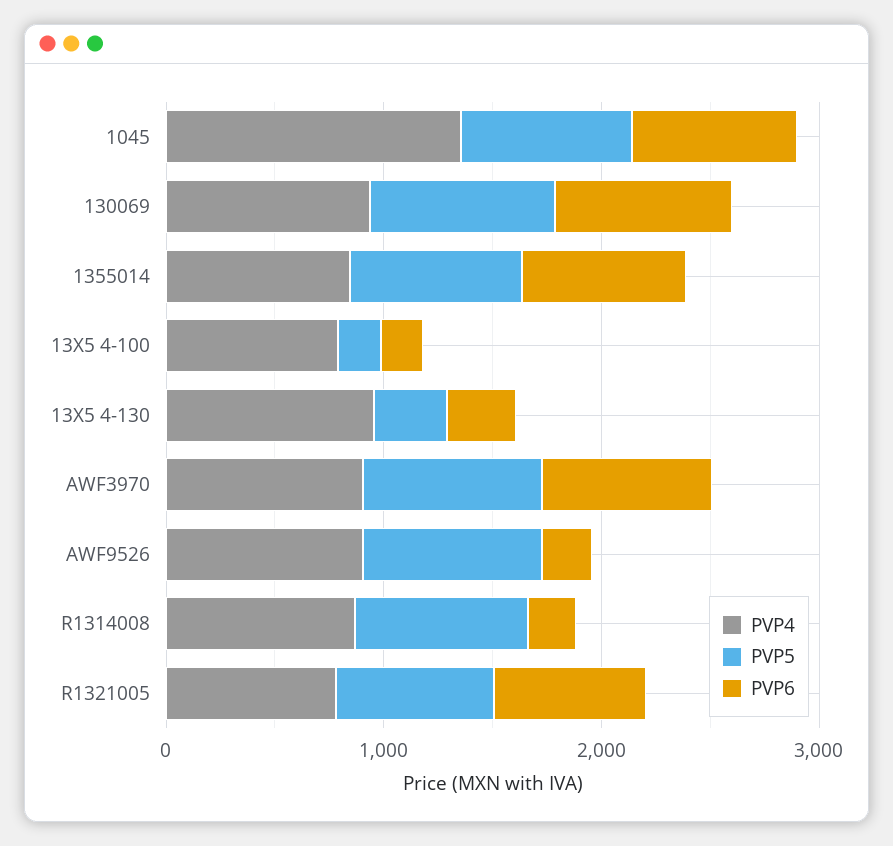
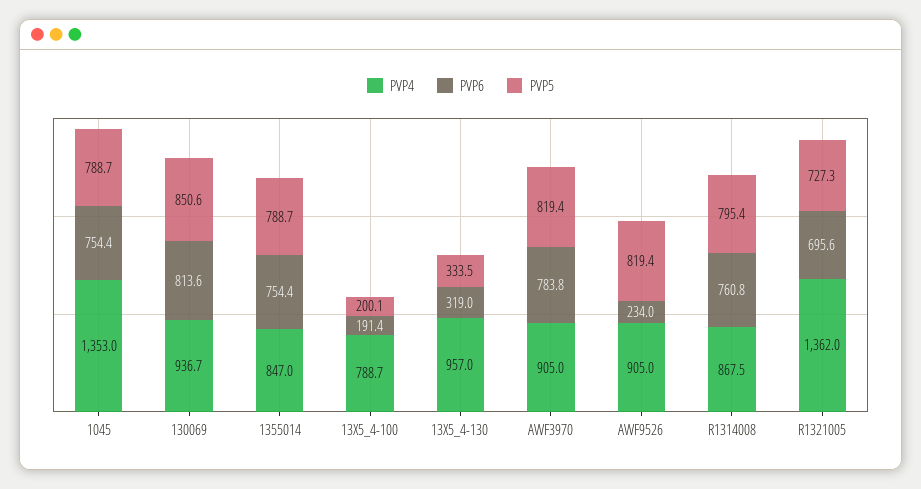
  {
    "PVP4": {
      "1045": 1353,
      "130069": 936.7,
      "1355014": 847,
      "13X5 4-100": 788.7,
      "13X5 4-130": 957,
      "AWF3970": 905,
      "AWF9526": 905,
      "R1314008": 867.5,
-     "R1321005": 800
+     "R1321005": 1362
    },
    "PVP5": {
      "1045": 788.7,
      "130069": 850.6,
      "1355014": 788.7,
      "13X5 4-100": 200.1,
      "13X5 4-130": 333.5,
      "AWF3970": 819.4,
      "AWF9526": 819.4,
      "R1314008": 795.4,
      "R1321005": 727.3
    },
    "PVP6": {
      "1045": 754.4,
      "130069": 813.6,
      "1355014": 754.4,
      "13X5 4-100": 191.4,
      "13X5 4-130": 319,
      "AWF3970": 783.8,
      "AWF9526": 234,
-     "R1314008": 200,
+     "R1314008": 760.8,
      "R1321005": 695.6
    }
  }

